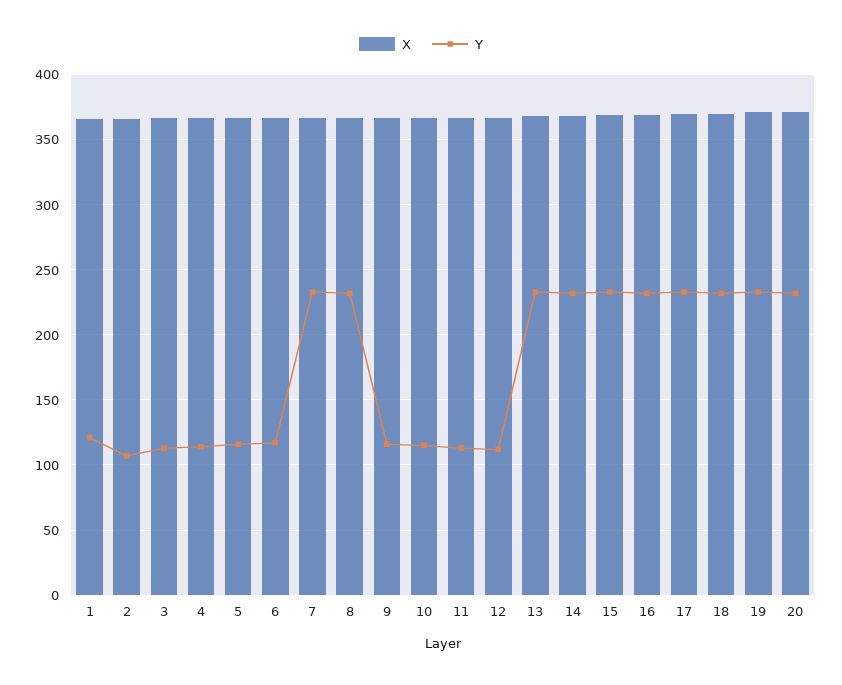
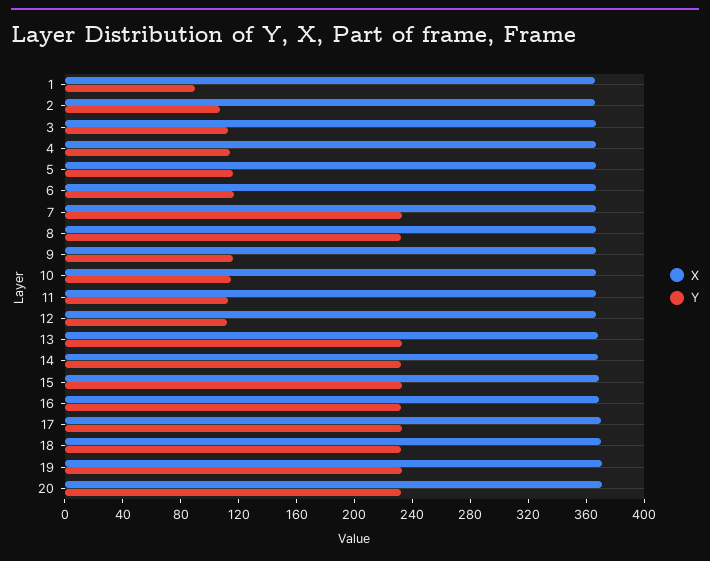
  {
    "X": {
      "1": 365,
      "2": 365,
      "3": 365,
      "4": 365,
      "5": 365,
      "6": 365,
      "7": 365,
      "8": 365,
      "9": 365,
      "10": 365,
      "11": 365,
      "12": 365,
      "13": 370,
      "14": 370,
      "15": 370,
      "16": 370,
      "17": 370,
      "18": 370,
      "19": 370,
      "20": 370
    },
    "Y": {
-     "1": 120,
+     "1": 90,
      "2": 105,
      "3": 115,
      "4": 115,
      "5": 115,
      "6": 115,
      "7": 235,
      "8": 230,
      "9": 115,
      "10": 115,
      "11": 115,
      "12": 110,
      "13": 235,
      "14": 230,
      "15": 235,
      "16": 230,
      "17": 235,
      "18": 230,
      "19": 235,
      "20": 230
    }
  }

